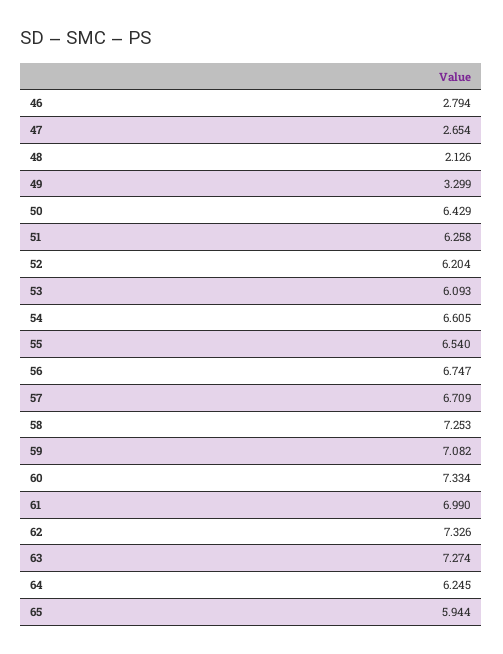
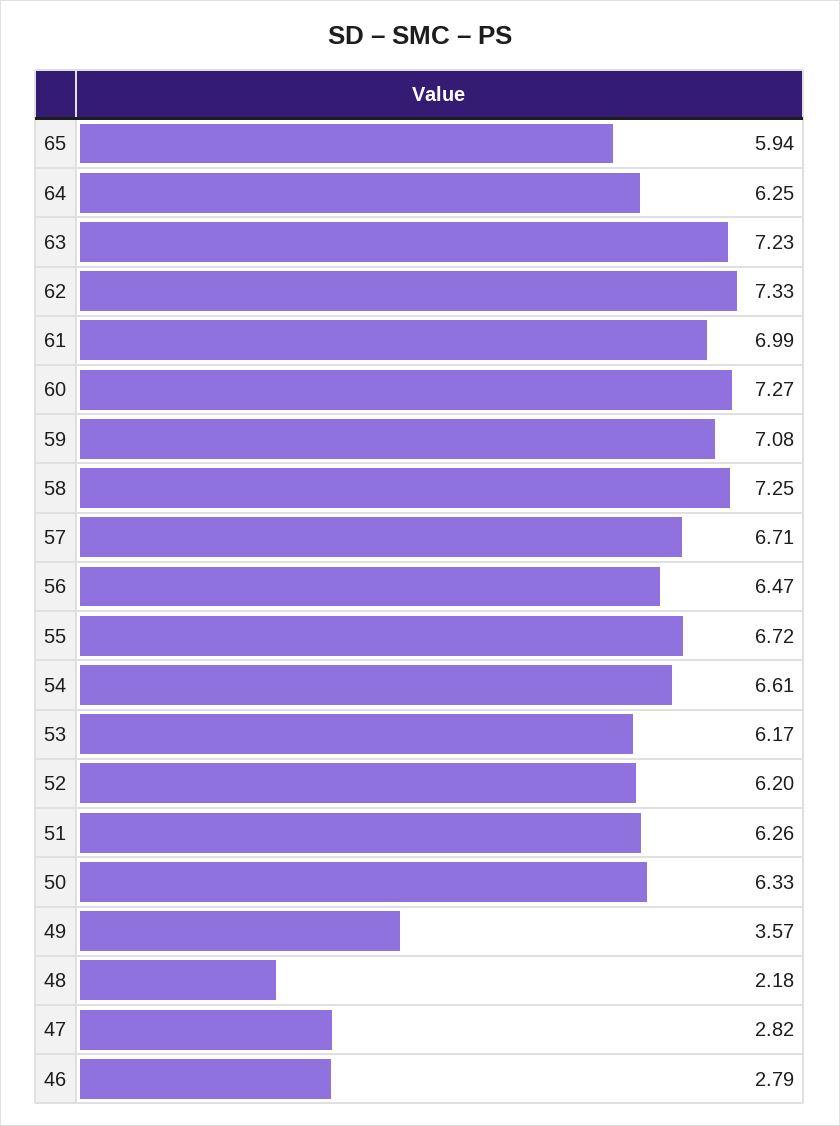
  {
    "46": 2.794,
-   "47": 2.654,
+   "47": 2.82,
-   "48": 2.126,
+   "48": 2.18,
-   "49": 3.299,
+   "49": 3.57,
-   "50": 6.429,
+   "50": 6.33,
    "51": 6.258,
    "52": 6.204,
-   "53": 6.093,
+   "53": 6.17,
    "54": 6.605,
-   "55": 6.54,
+   "55": 6.72,
-   "56": 6.747,
+   "56": 6.47,
    "57": 6.709,
    "58": 7.253,
    "59": 7.082,
-   "60": 7.334,
+   "60": 7.27,
    "61": 6.99,
    "62": 7.326,
-   "63": 7.274,
+   "63": 7.23,
    "64": 6.245,
    "65": 5.944
  }

